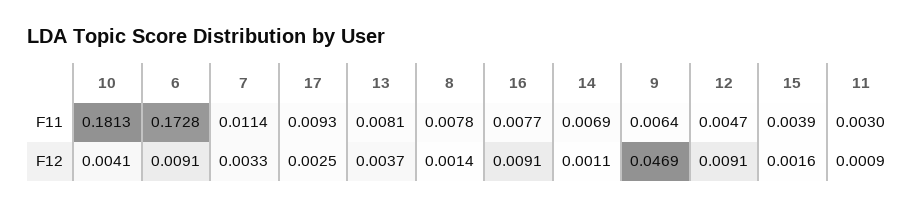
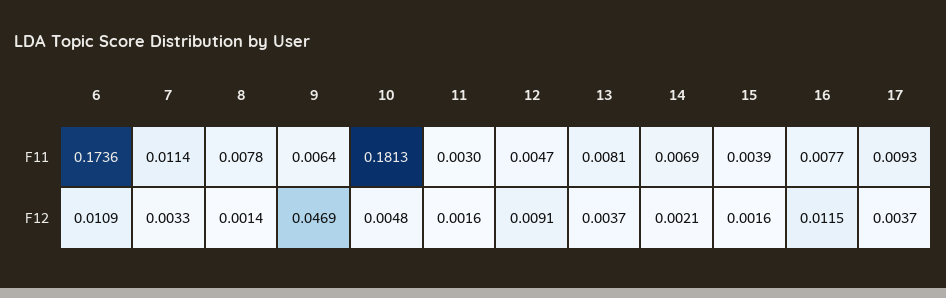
  {
    "10": {
      "F11": 0.1813,
-     "F12": 0.0041
+     "F12": 0.0048
    },
    "6": {
-     "F11": 0.1728,
+     "F11": 0.1736,
-     "F12": 0.0091
+     "F12": 0.0109
    },
    "7": {
      "F11": 0.0114,
      "F12": 0.0033
    },
    "17": {
      "F11": 0.0093,
-     "F12": 0.0025
+     "F12": 0.0037
    },
    "13": {
      "F11": 0.0081,
      "F12": 0.0037
    },
    "8": {
      "F11": 0.0078,
      "F12": 0.0014
    },
    "16": {
      "F11": 0.0077,
-     "F12": 0.0091
+     "F12": 0.0115
    },
    "14": {
      "F11": 0.0069,
-     "F12": 0.0011
+     "F12": 0.0021
    },
    "9": {
      "F11": 0.0064,
      "F12": 0.0469
    },
    "12": {
      "F11": 0.0047,
      "F12": 0.0091
    },
    "15": {
      "F11": 0.0039,
      "F12": 0.0016
    },
    "11": {
      "F11": 0.003,
-     "F12": 0.0009
+     "F12": 0.0016
    }
  }

